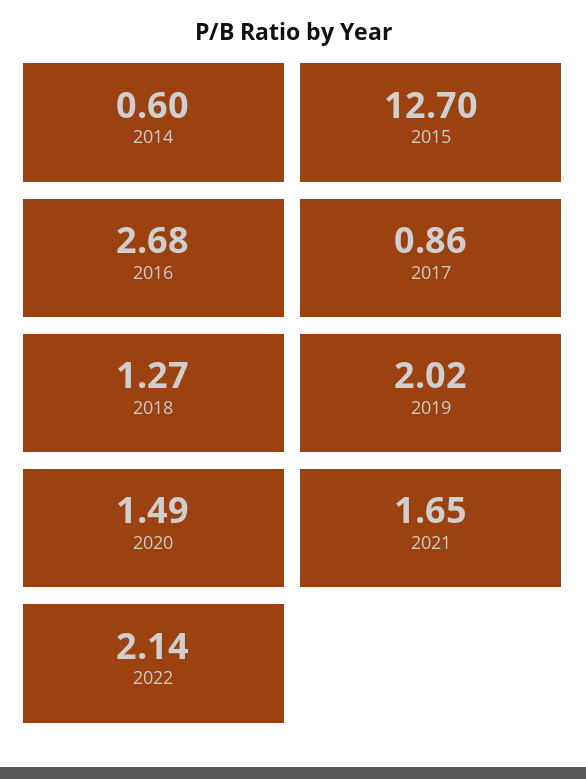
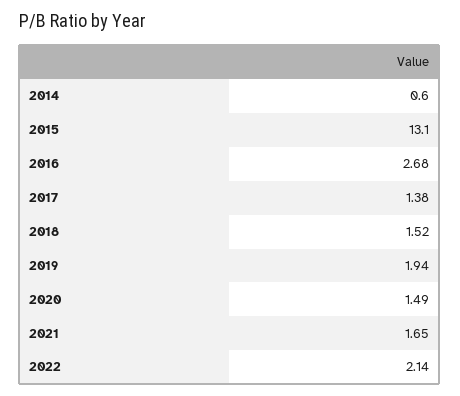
  {
    "2014": 0.6,
-   "2015": 12.7,
+   "2015": 13.1,
    "2016": 2.68,
-   "2017": 0.86,
+   "2017": 1.38,
-   "2018": 1.27,
+   "2018": 1.52,
-   "2019": 2.02,
+   "2019": 1.94,
    "2020": 1.49,
    "2021": 1.65,
    "2022": 2.14
  }

